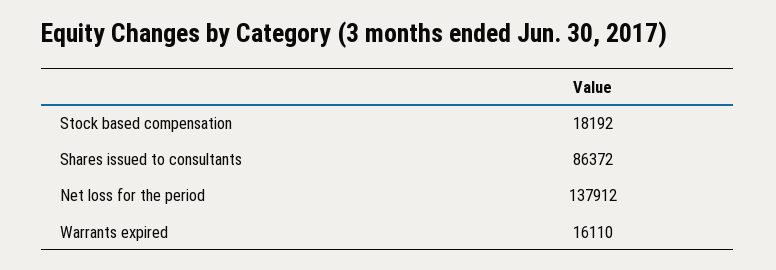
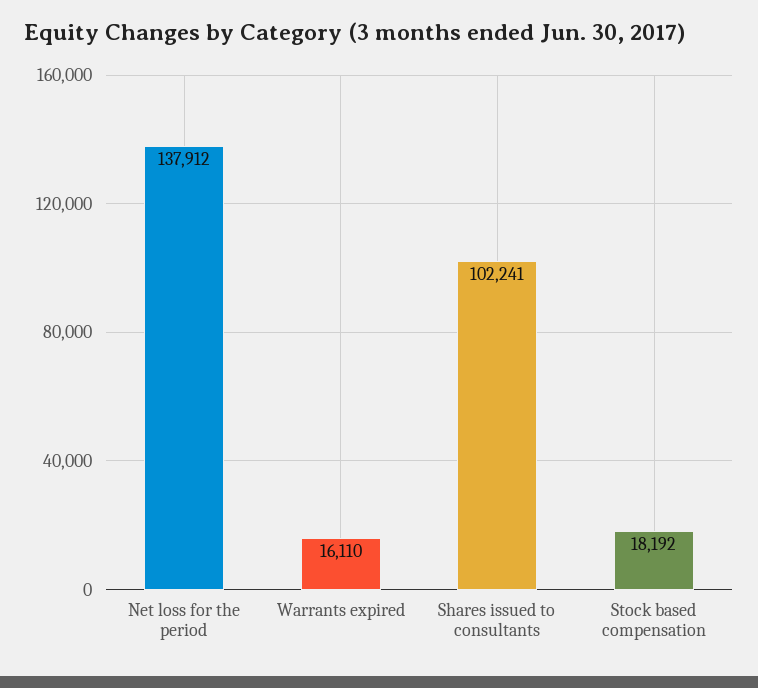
  {
    "Stock based compensation": 18192,
-   "Shares issued to consultants": 86372,
+   "Shares issued to consultants": 102241,
    "Net loss for the period": 137912,
    "Warrants expired": 16110
  }

